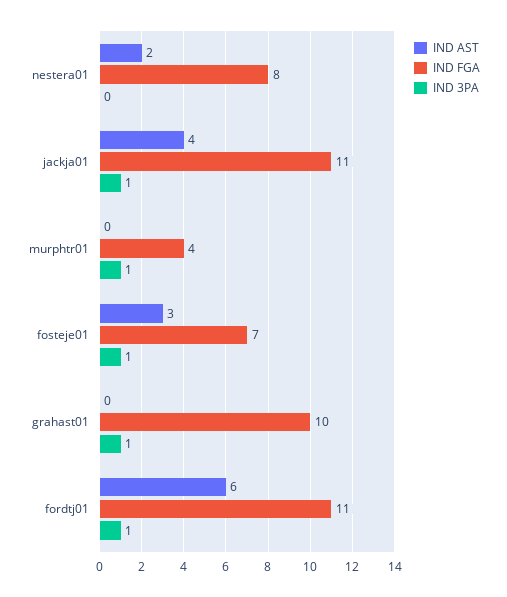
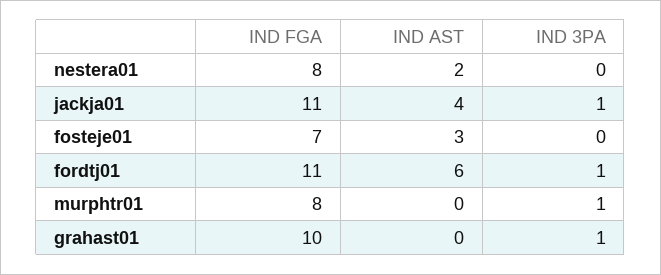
  {
    "IND AST": {
      "nestera01": 2,
      "jackja01": 4,
      "murphtr01": 0,
      "fosteje01": 3,
      "grahast01": 0,
      "fordtj01": 6
    },
    "IND FGA": {
      "nestera01": 8,
      "jackja01": 11,
-     "murphtr01": 4,
+     "murphtr01": 8,
      "fosteje01": 7,
      "grahast01": 10,
      "fordtj01": 11
    },
    "IND 3PA": {
      "nestera01": 0,
      "jackja01": 1,
      "murphtr01": 1,
-     "fosteje01": 1,
+     "fosteje01": 0,
      "grahast01": 1,
      "fordtj01": 1
    }
  }

